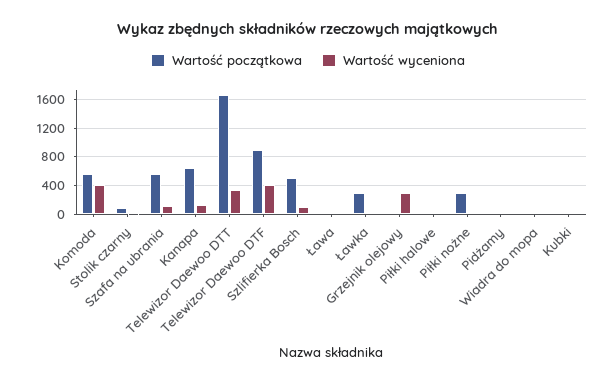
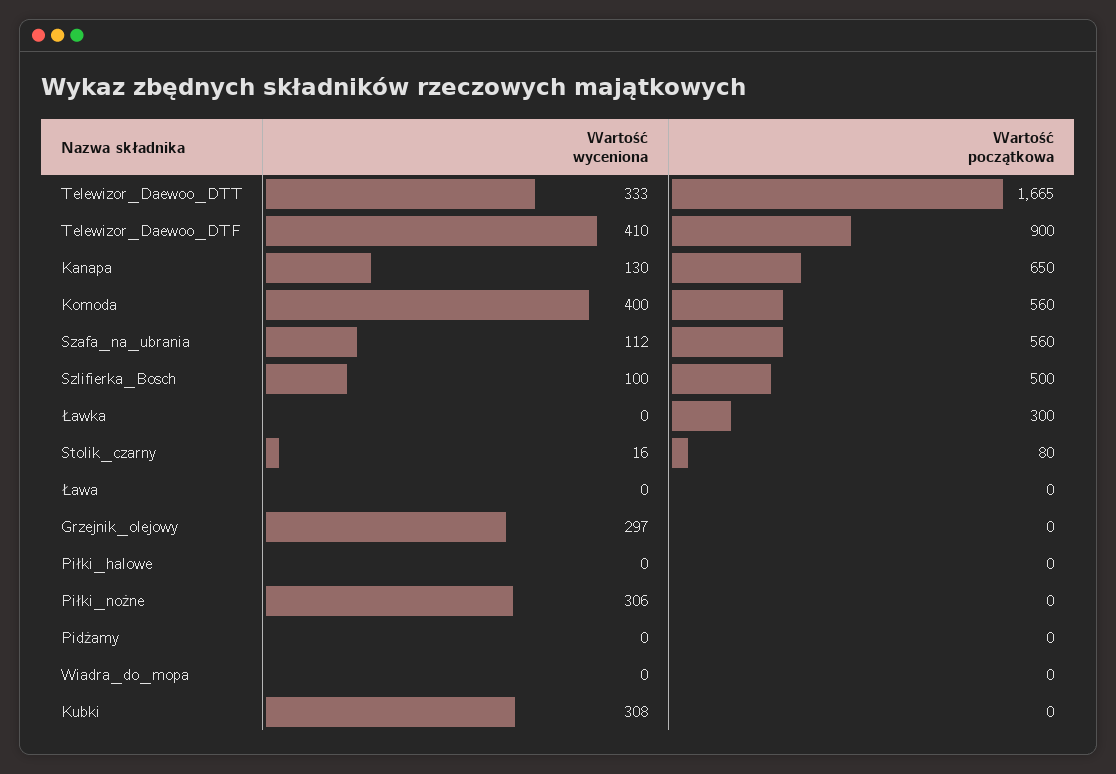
  {
    "Wartość początkowa": {
      "Komoda": 560,
      "Stolik czarny": 80,
      "Szafa na ubrania": 560,
      "Kanapa": 650,
      "Telewizor Daewoo DTT": 1665,
      "Telewizor Daewoo DTF": 900,
      "Szlifierka Bosch": 500,
      "Ława": 0,
      "Ławka": 300,
      "Grzejnik olejowy": 0,
      "Piłki halowe": 0,
-     "Piłki nożne": 300,
+     "Piłki nożne": 0,
      "Pidżamy": 0,
      "Wiadra do mopa": 0,
      "Kubki": 0
    },
    "Wartość wyceniona": {
      "Komoda": 400,
      "Stolik czarny": 16,
      "Szafa na ubrania": 112,
      "Kanapa": 130,
      "Telewizor Daewoo DTT": 333,
      "Telewizor Daewoo DTF": 410,
      "Szlifierka Bosch": 100,
      "Ława": 0,
      "Ławka": 0,
      "Grzejnik olejowy": 297,
      "Piłki halowe": 0,
-     "Piłki nożne": 0,
+     "Piłki nożne": 306,
      "Pidżamy": 0,
      "Wiadra do mopa": 0,
-     "Kubki": 0
+     "Kubki": 308
    }
  }

